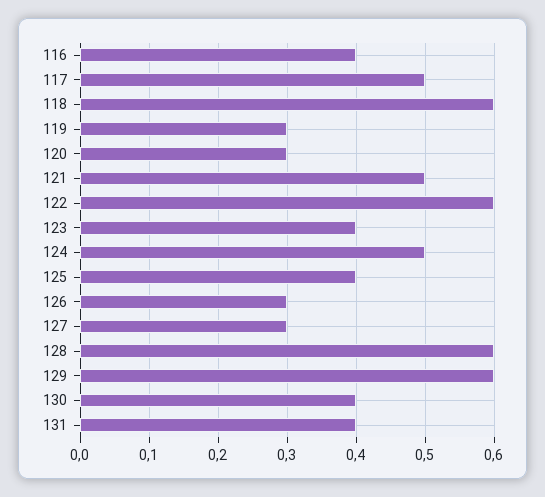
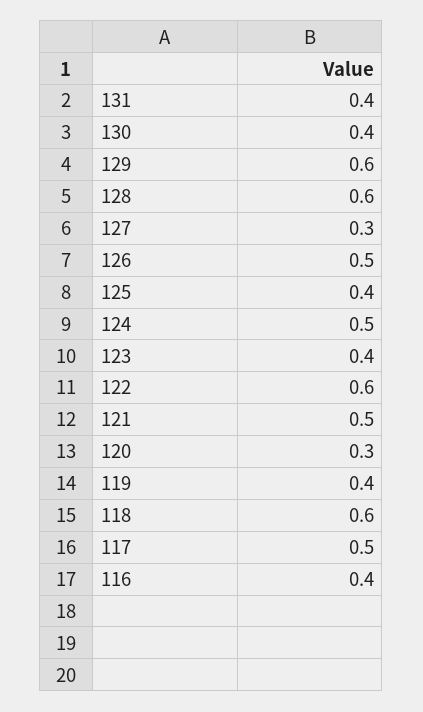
  {
    "116": 0.4,
    "117": 0.5,
    "118": 0.6,
-   "119": 0.3,
+   "119": 0.4,
    "120": 0.3,
    "121": 0.5,
    "122": 0.6,
    "123": 0.4,
    "124": 0.5,
    "125": 0.4,
-   "126": 0.3,
+   "126": 0.5,
    "127": 0.3,
    "128": 0.6,
    "129": 0.6,
    "130": 0.4,
    "131": 0.4
  }

